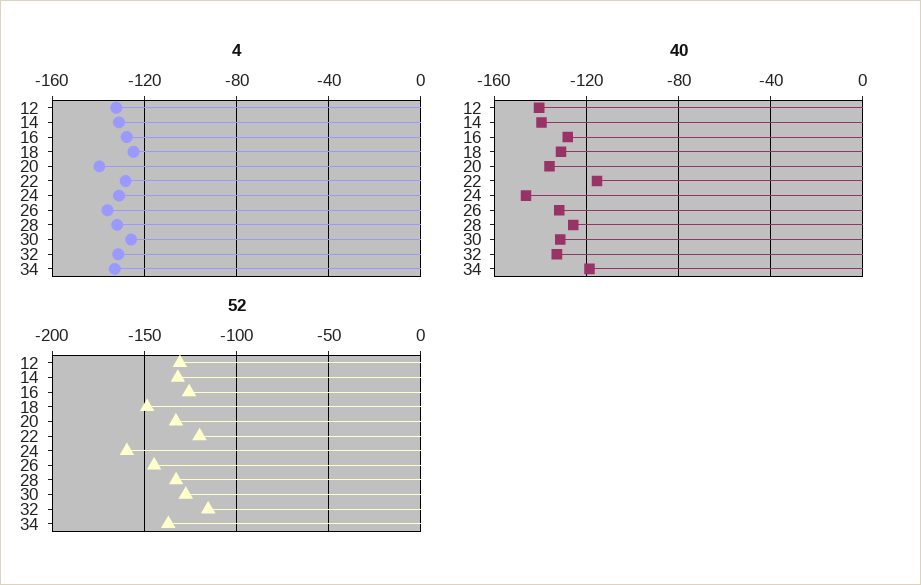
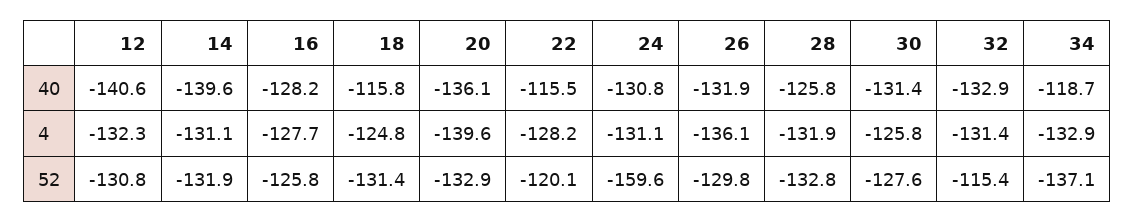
  {
    "4": {
      "12": -132.3,
      "14": -131.1,
      "16": -127.7,
      "18": -124.8,
      "20": -139.6,
      "22": -128.2,
      "24": -131.1,
      "26": -136.1,
      "28": -131.9,
      "30": -125.8,
      "32": -131.4,
      "34": -132.9
    },
    "40": {
      "12": -140.6,
      "14": -139.6,
      "16": -128.2,
-     "18": -130,
+     "18": -115.8,
      "20": -136.1,
      "22": -115.5,
-     "24": -145,
+     "24": -130.8,
      "26": -131.9,
      "28": -125.8,
      "30": -131.4,
      "32": -132.9,
      "34": -118.7
    },
    "52": {
      "12": -130.8,
      "14": -131.9,
      "16": -125.8,
-     "18": -150,
+     "18": -131.4,
      "20": -132.9,
      "22": -120.1,
      "24": -159.6,
-     "26": -145,
+     "26": -129.8,
      "28": -132.8,
      "30": -127.6,
      "32": -115.4,
      "34": -137.1
    }
  }

